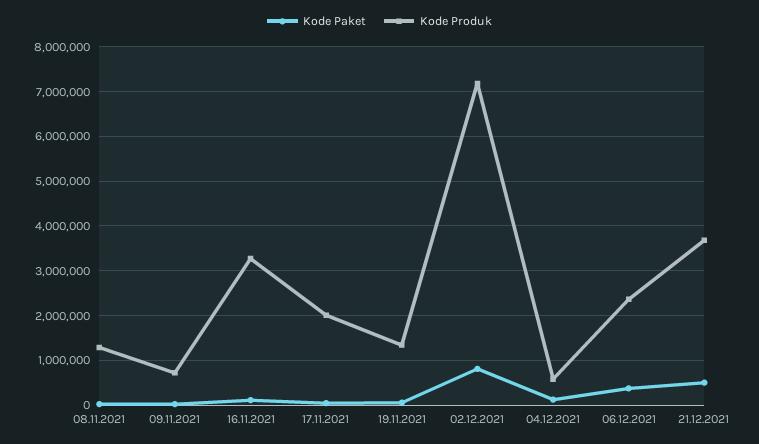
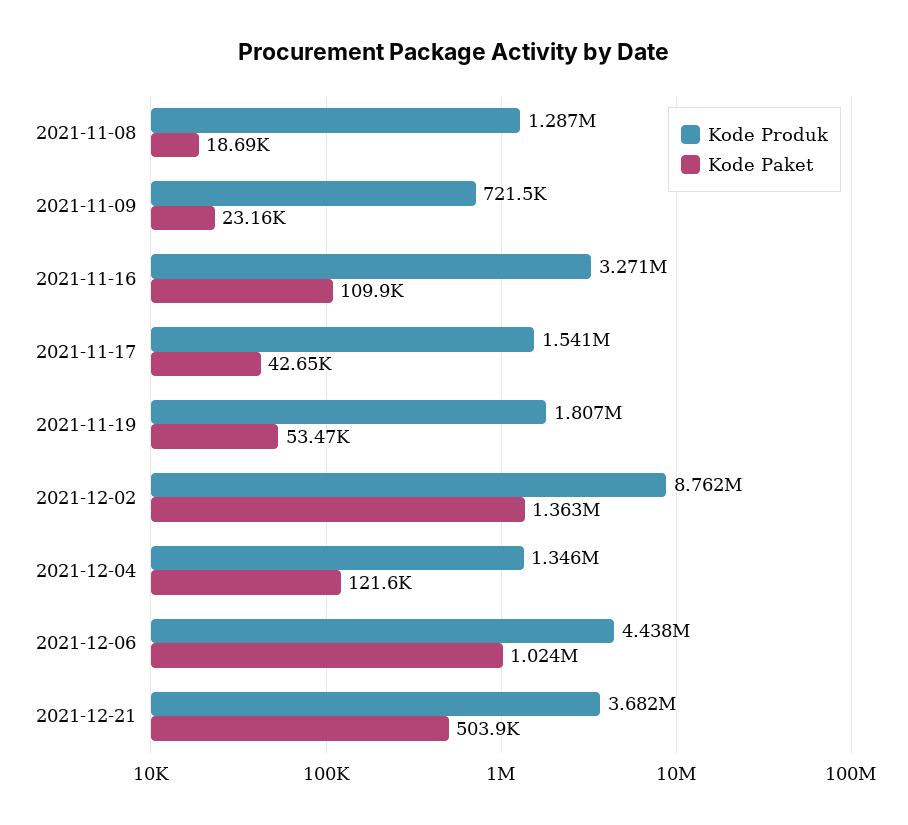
  {
    "Kode Paket": {
      "08.11.2021": 18690,
      "09.11.2021": 23160,
      "16.11.2021": 109900,
      "17.11.2021": 42650,
      "19.11.2021": 53470,
-     "02.12.2021": 800000,
+     "02.12.2021": 1363000,
      "04.12.2021": 121600,
-     "06.12.2021": 400000,
+     "06.12.2021": 1024000,
      "21.12.2021": 503900
    },
    "Kode Produk": {
      "08.11.2021": 1287000,
      "09.11.2021": 721500,
      "16.11.2021": 3271000,
-     "17.11.2021": 2000000,
+     "17.11.2021": 1541000,
-     "19.11.2021": 1400000,
+     "19.11.2021": 1807000,
-     "02.12.2021": 7200000,
+     "02.12.2021": 8762000,
-     "04.12.2021": 600000,
+     "04.12.2021": 1346000,
-     "06.12.2021": 2400000,
+     "06.12.2021": 4438000,
      "21.12.2021": 3682000
    }
  }

